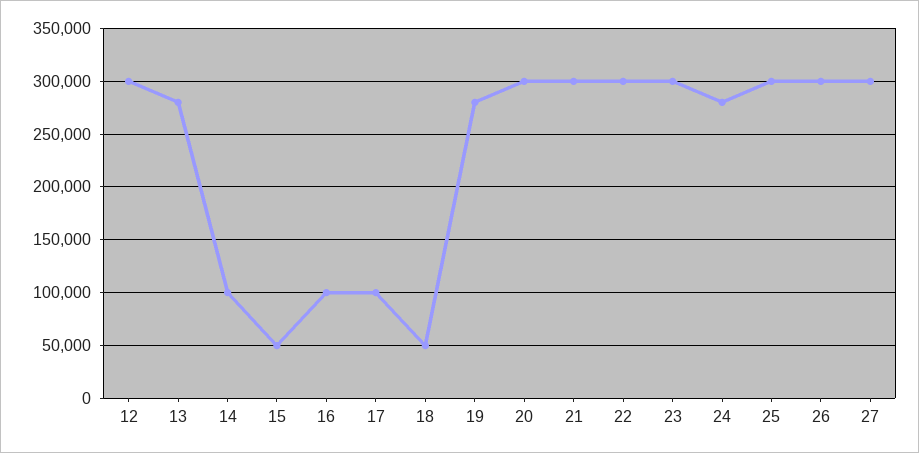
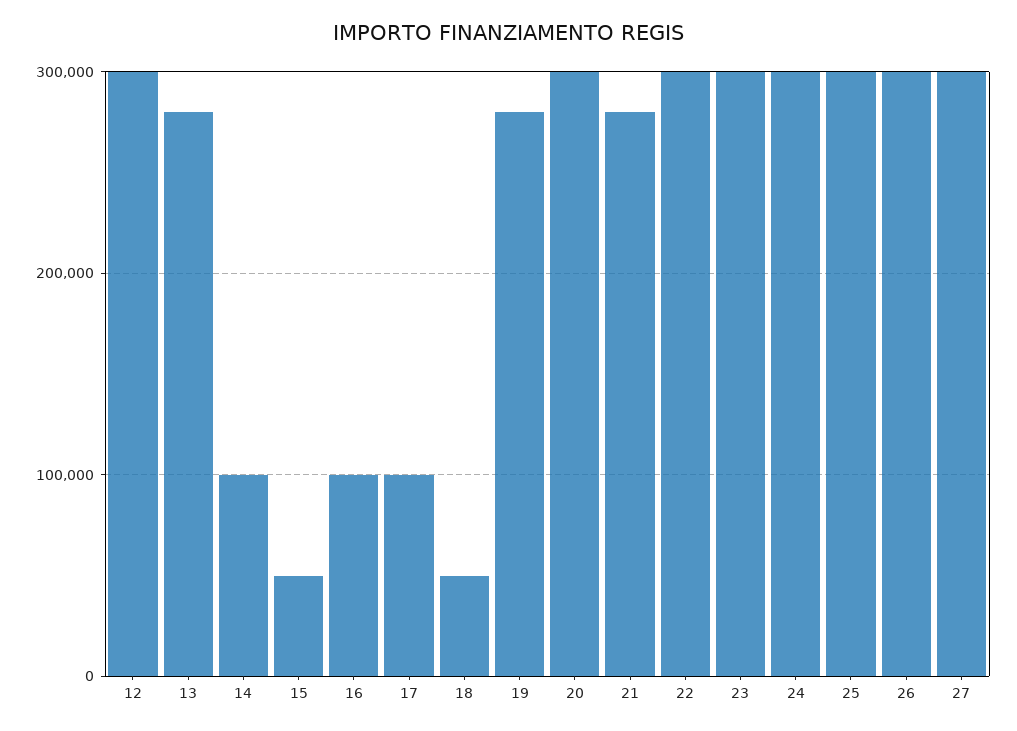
  {
    "12": 300000,
    "13": 280000,
    "14": 100000,
    "15": 50000,
    "16": 100000,
    "17": 100000,
    "18": 50000,
    "19": 280000,
    "20": 300000,
-   "21": 300000,
+   "21": 280000,
    "22": 300000,
    "23": 300000,
-   "24": 280000,
+   "24": 300000,
    "25": 300000,
    "26": 300000,
    "27": 300000
  }

